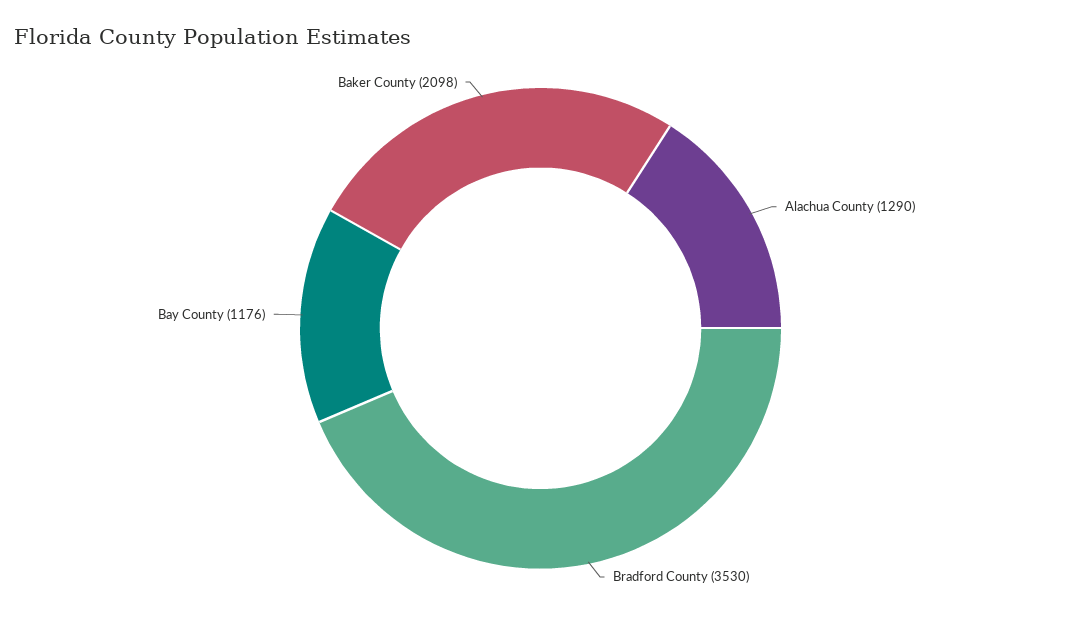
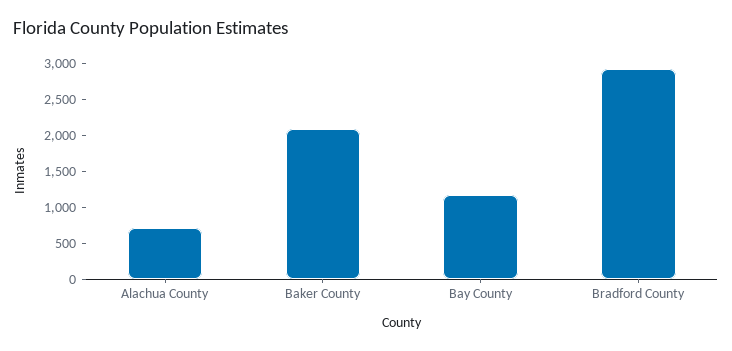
  {
-   "Alachua County": 1290,
+   "Alachua County": 750,
-   "Bradford County": 3530,
+   "Bradford County": 3000,
    "Bay County": 1176,
    "Baker County": 2098
  }

